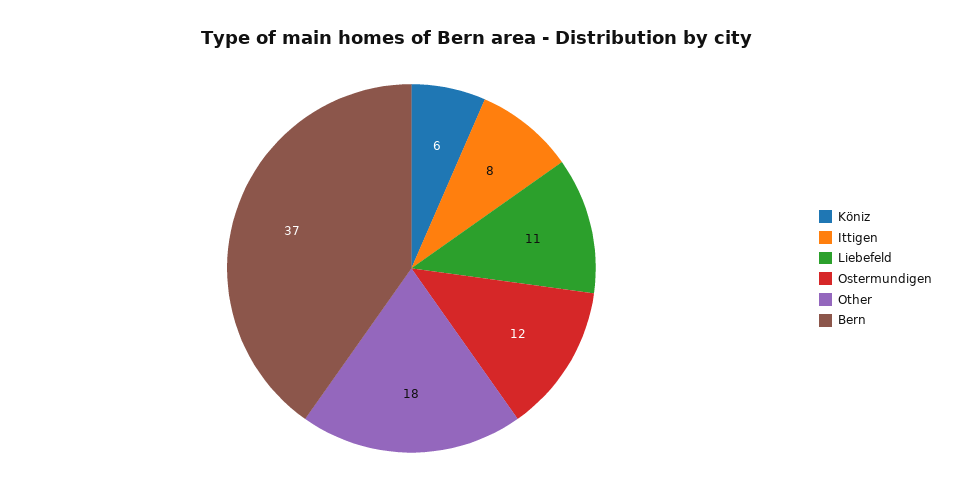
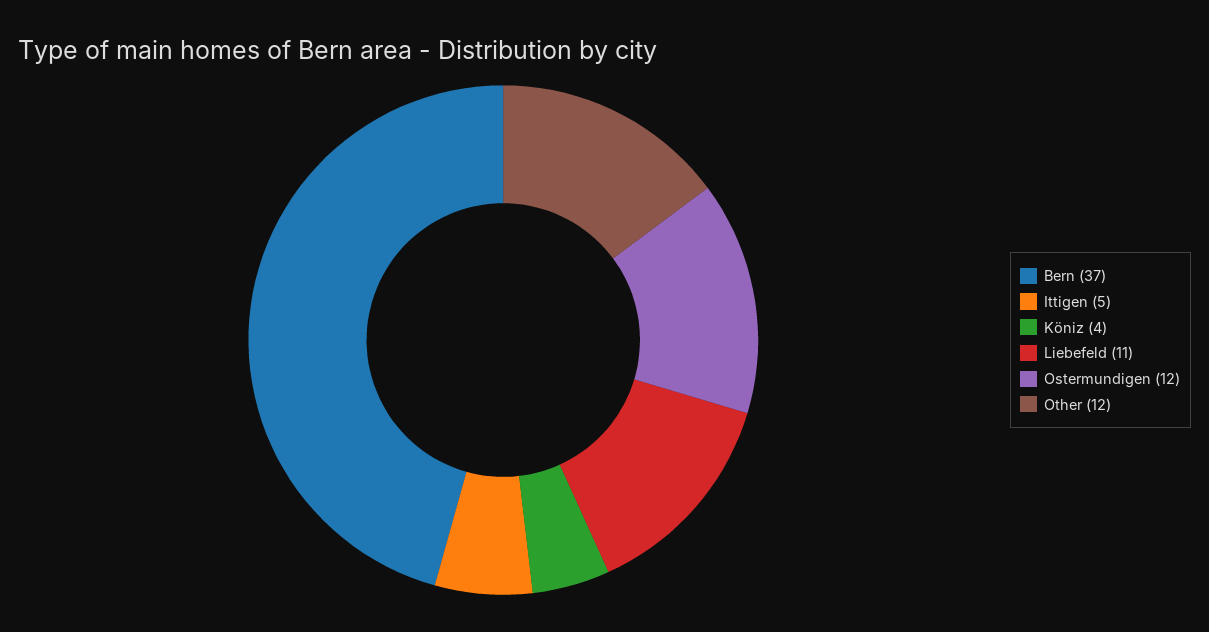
  {
-   "Köniz": 6,
+   "Köniz": 4,
-   "Ittigen": 8,
+   "Ittigen": 5,
    "Liebefeld": 11,
    "Ostermundigen": 12,
-   "Other": 18,
+   "Other": 12,
    "Bern": 37
  }

